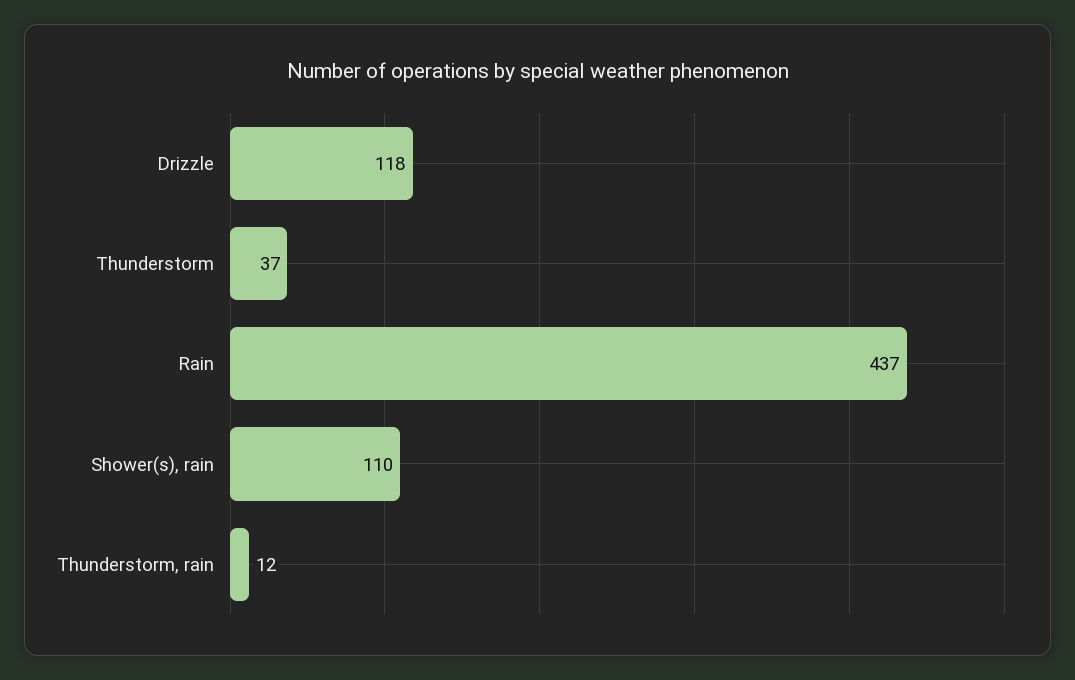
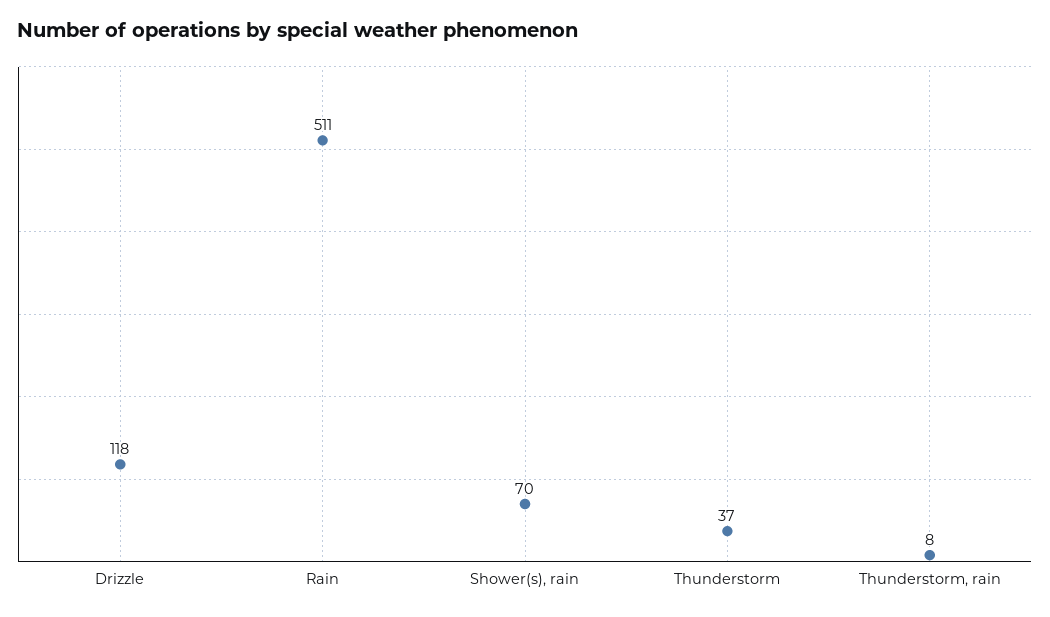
  {
    "Drizzle": 118,
    "Thunderstorm": 37,
-   "Rain": 437,
+   "Rain": 511,
-   "Shower(s), rain": 110,
+   "Shower(s), rain": 70,
-   "Thunderstorm, rain": 12
+   "Thunderstorm, rain": 8
  }

